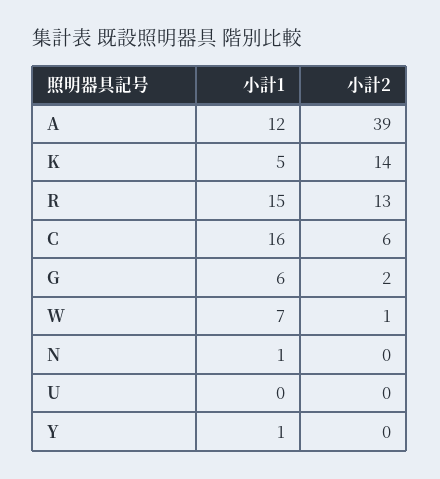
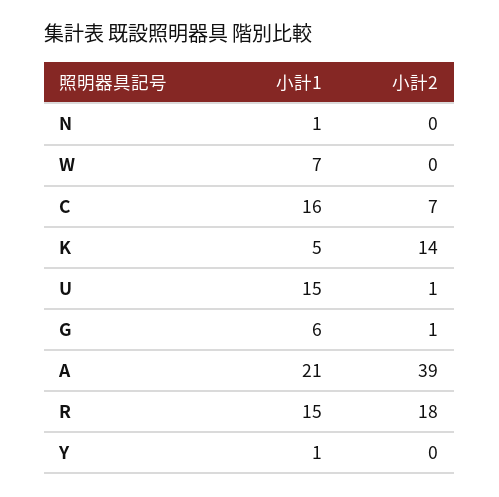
  {
    "小計1": {
-     "A": 12,
+     "A": 21,
      "K": 5,
      "R": 15,
      "C": 16,
      "G": 6,
      "W": 7,
      "N": 1,
-     "U": 0,
+     "U": 15,
      "Y": 1
    },
    "小計2": {
      "A": 39,
      "K": 14,
-     "R": 13,
+     "R": 18,
-     "C": 6,
+     "C": 7,
-     "G": 2,
+     "G": 1,
-     "W": 1,
+     "W": 0,
      "N": 0,
-     "U": 0,
+     "U": 1,
      "Y": 0
    }
  }

